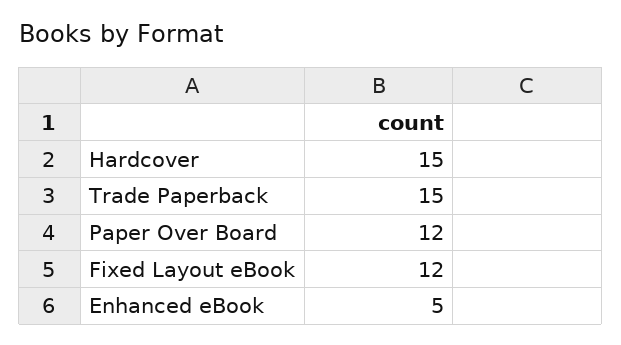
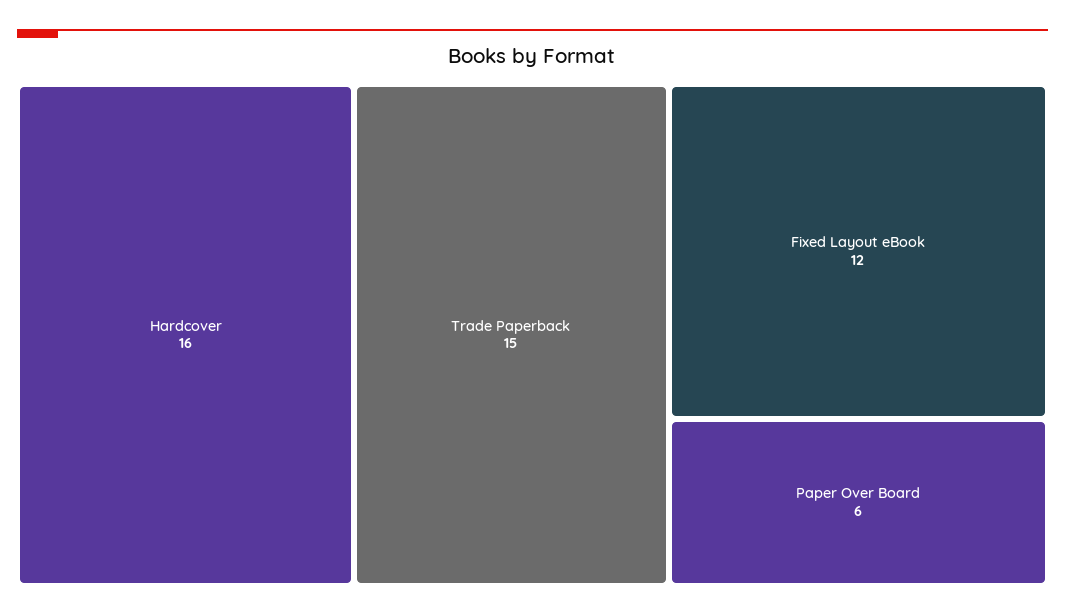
  {
-   "Hardcover": 15,
+   "Hardcover": 16,
    "Trade Paperback": 15,
-   "Paper Over Board": 12,
+   "Paper Over Board": 6,
-   "Fixed Layout eBook": 12,
+   "Fixed Layout eBook": 12
-   "Enhanced eBook": 5
  }

